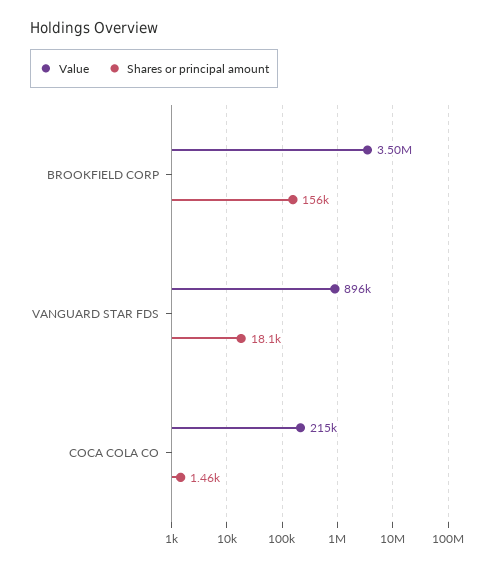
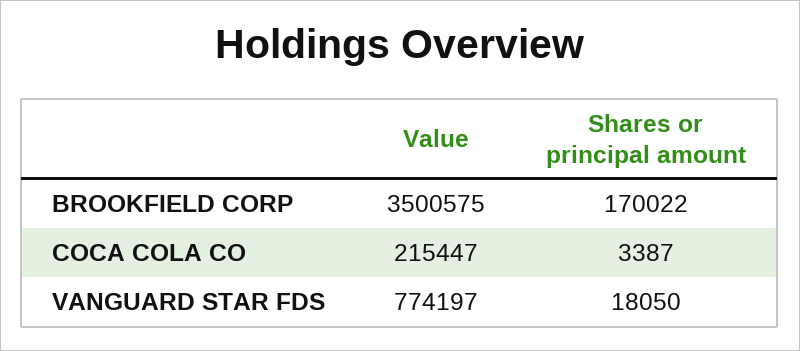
  {
    "Value": {
      "BROOKFIELD CORP": 3500575,
-     "VANGUARD STAR FDS": 896000,
+     "VANGUARD STAR FDS": 774197,
      "COCA COLA CO": 215447
    },
    "Shares or principal amount": {
-     "BROOKFIELD CORP": 156000,
+     "BROOKFIELD CORP": 170022,
      "VANGUARD STAR FDS": 18050,
-     "COCA COLA CO": 1460
+     "COCA COLA CO": 3387
    }
  }

